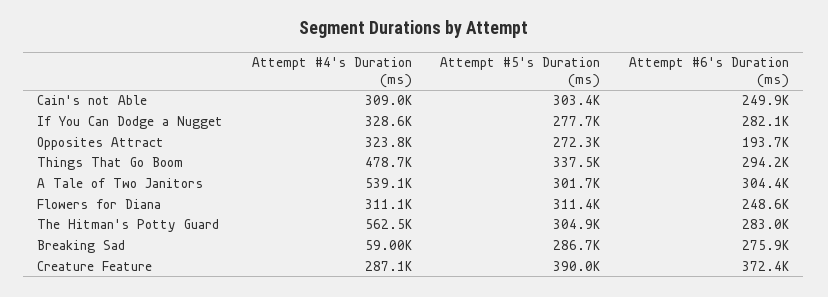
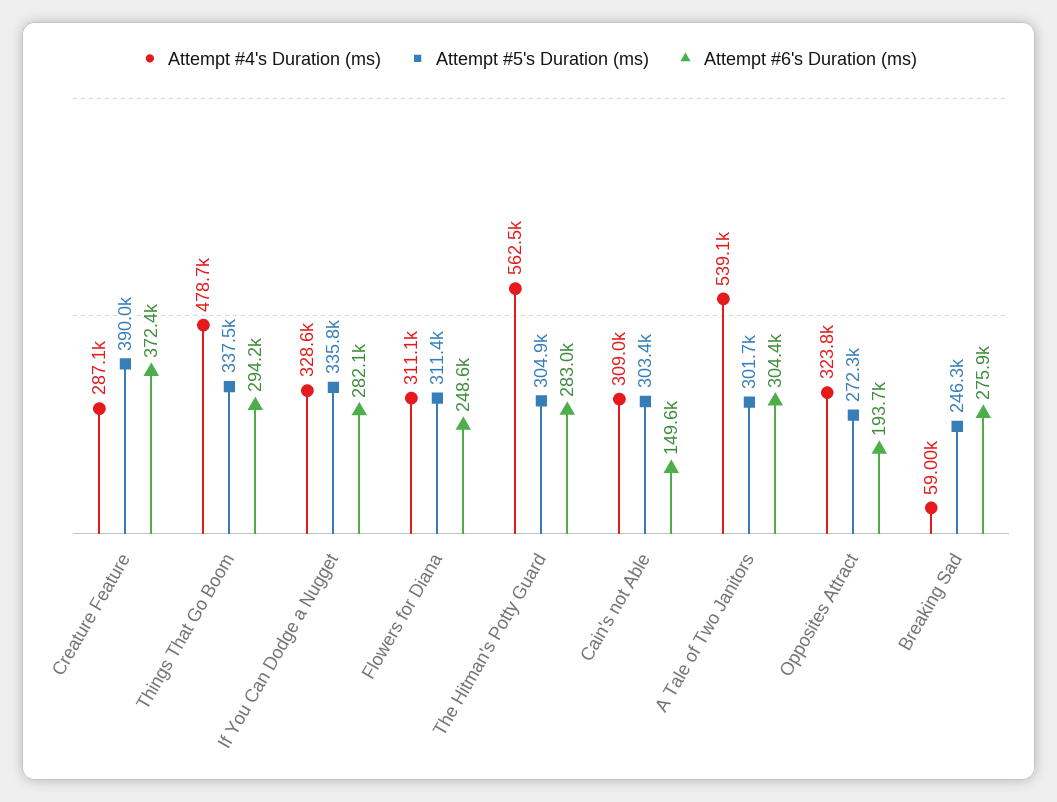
  {
    "Attempt #4's Duration (ms)": {
      "Cain's not Able": 309000,
      "If You Can Dodge a Nugget": 328600,
      "Opposites Attract": 323800,
      "Things That Go Boom": 478700,
      "A Tale of Two Janitors": 539100,
      "Flowers for Diana": 311100,
      "The Hitman's Potty Guard": 562500,
      "Breaking Sad": 59000,
      "Creature Feature": 287100
    },
    "Attempt #5's Duration (ms)": {
      "Cain's not Able": 303400,
-     "If You Can Dodge a Nugget": 277700,
+     "If You Can Dodge a Nugget": 335800,
      "Opposites Attract": 272300,
      "Things That Go Boom": 337500,
      "A Tale of Two Janitors": 301700,
      "Flowers for Diana": 311400,
      "The Hitman's Potty Guard": 304900,
-     "Breaking Sad": 286700,
+     "Breaking Sad": 246300,
      "Creature Feature": 390000
    },
    "Attempt #6's Duration (ms)": {
-     "Cain's not Able": 249900,
+     "Cain's not Able": 149600,
      "If You Can Dodge a Nugget": 282100,
      "Opposites Attract": 193700,
      "Things That Go Boom": 294200,
      "A Tale of Two Janitors": 304400,
      "Flowers for Diana": 248600,
      "The Hitman's Potty Guard": 283000,
      "Breaking Sad": 275900,
      "Creature Feature": 372400
    }
  }

